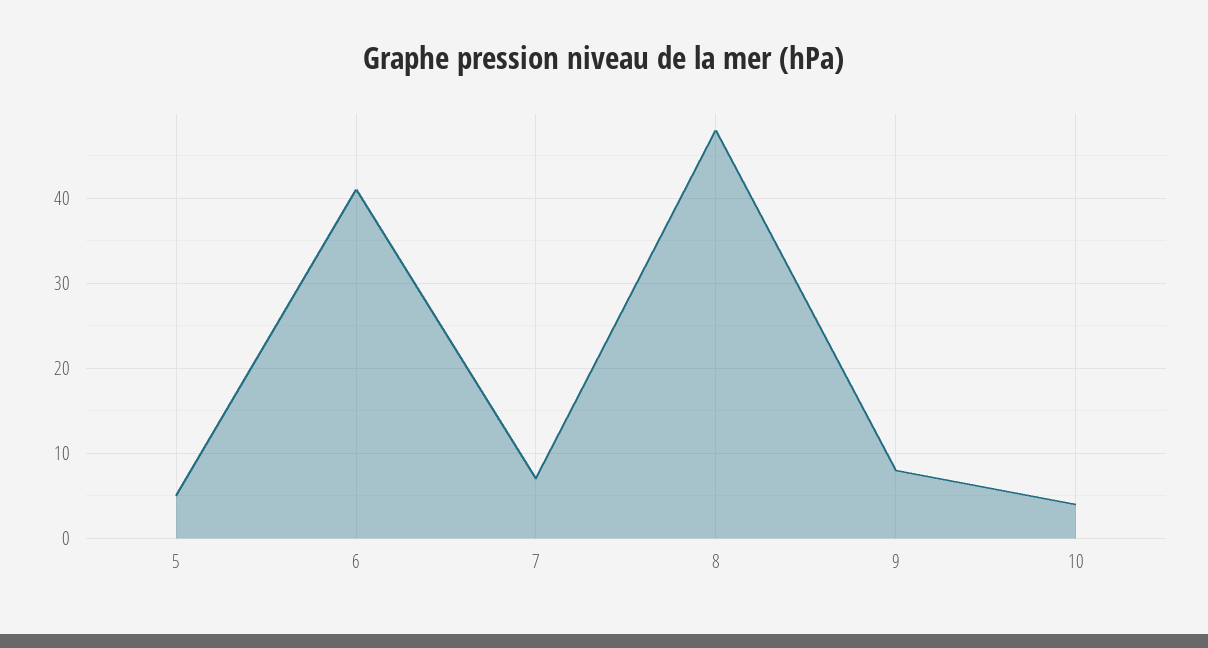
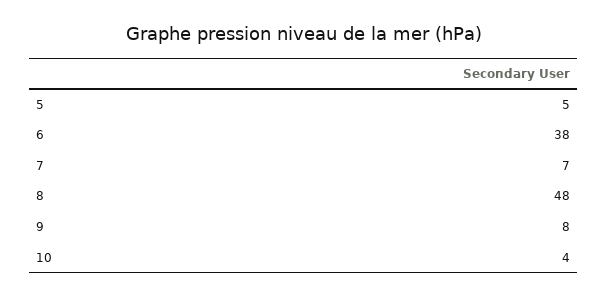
  {
    "5": 5,
-   "6": 41,
+   "6": 38,
    "7": 7,
    "8": 48,
    "9": 8,
    "10": 4
  }

